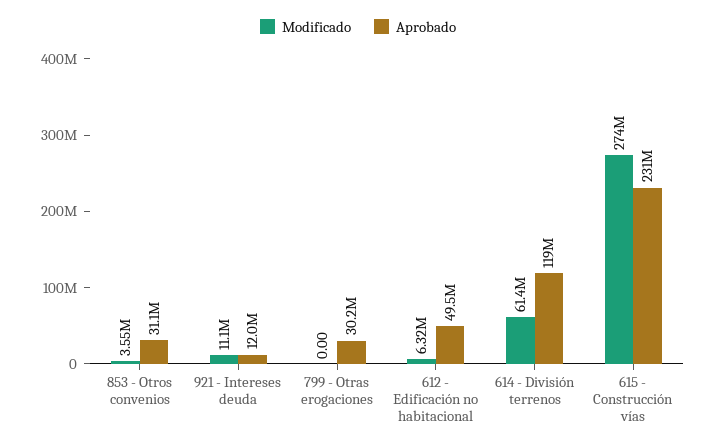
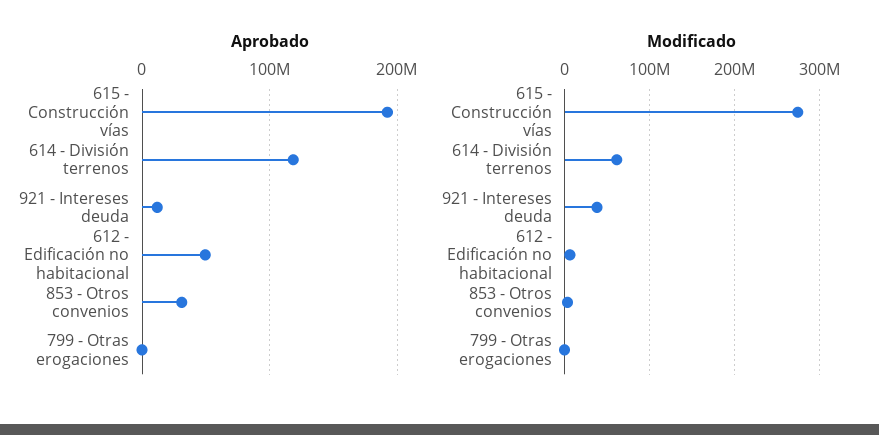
  {
    "Modificado": {
      "853 - Otros convenios": 3550000,
-     "921 - Intereses deuda": 11100000,
+     "921 - Intereses deuda": 40000000,
      "799 - Otras erogaciones": 0,
      "612 - Edificación no habitacional": 6320000,
      "614 - División terrenos": 61400000,
      "615 - Construcción vías": 274000000
    },
    "Aprobado": {
      "853 - Otros convenios": 31100000,
      "921 - Intereses deuda": 12000000,
-     "799 - Otras erogaciones": 30200000,
+     "799 - Otras erogaciones": 0,
      "612 - Edificación no habitacional": 49500000,
      "614 - División terrenos": 119000000,
-     "615 - Construcción vías": 231000000
+     "615 - Construcción vías": 190000000
    }
  }

